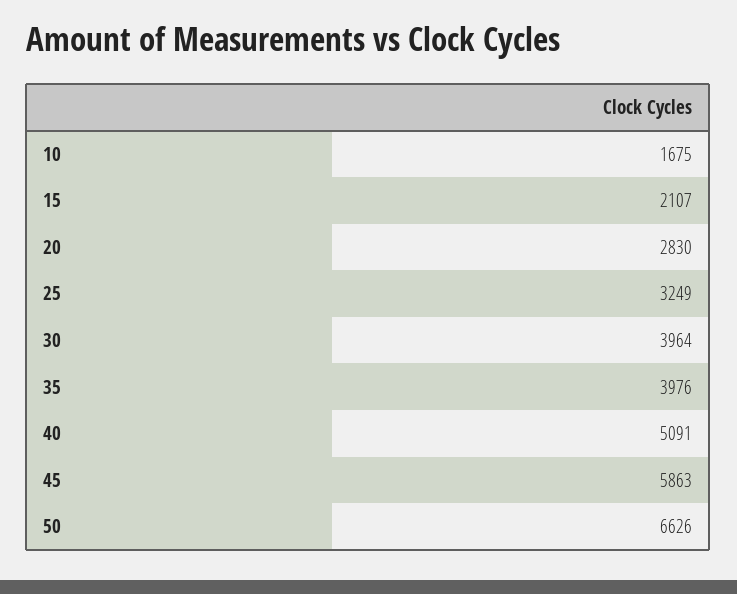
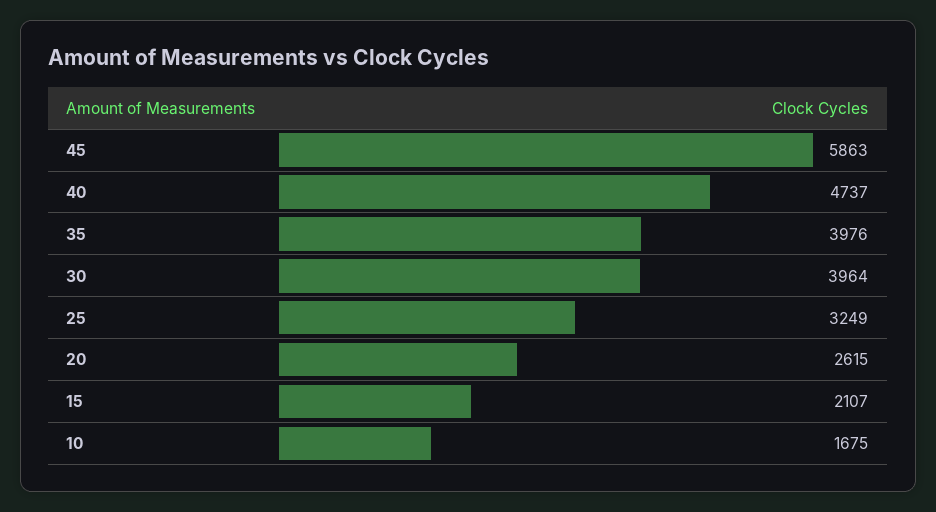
  {
    "10": 1675,
    "15": 2107,
-   "20": 2830,
+   "20": 2615,
    "25": 3249,
    "30": 3964,
    "35": 3976,
-   "40": 5091,
+   "40": 4737,
-   "45": 5863,
+   "45": 5863
-   "50": 6626
  }

